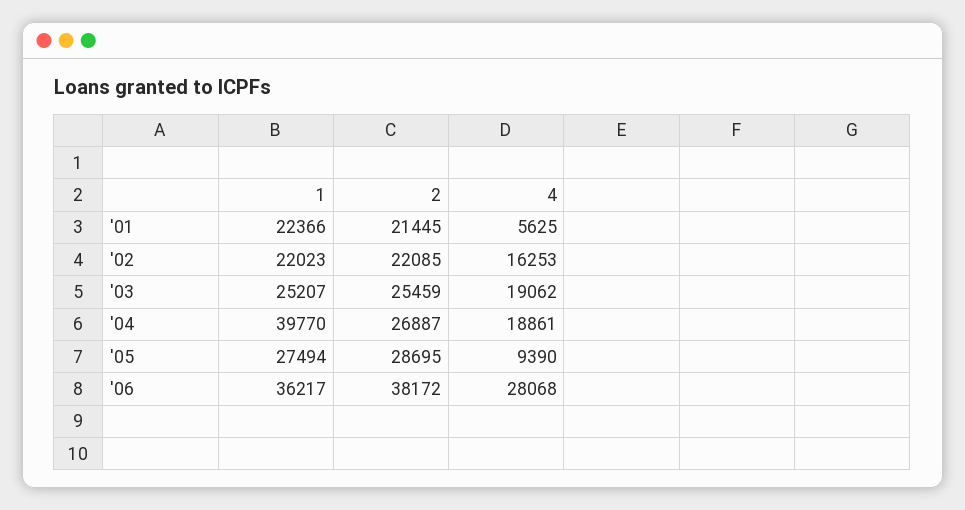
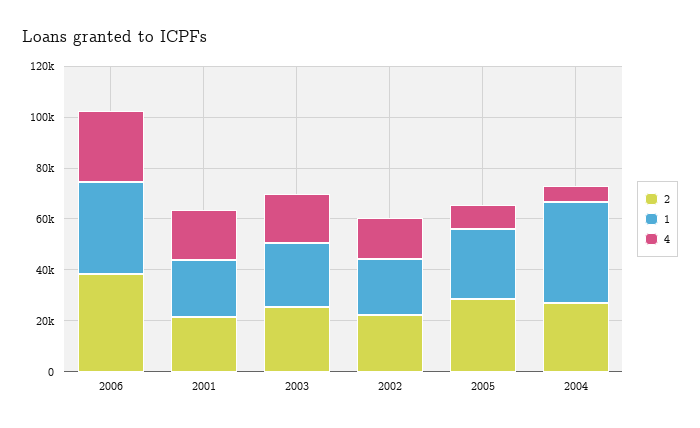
  {
    "1": {
      "'01": 22366,
      "'02": 22023,
      "'03": 25207,
      "'04": 39770,
      "'05": 27494,
      "'06": 36217
    },
    "2": {
      "'01": 21445,
      "'02": 22085,
      "'03": 25459,
      "'04": 26887,
      "'05": 28695,
      "'06": 38172
    },
    "4": {
-     "'01": 5625,
+     "'01": 20000,
      "'02": 16253,
      "'03": 19062,
-     "'04": 18861,
+     "'04": 5000,
      "'05": 9390,
      "'06": 28068
    }
  }

